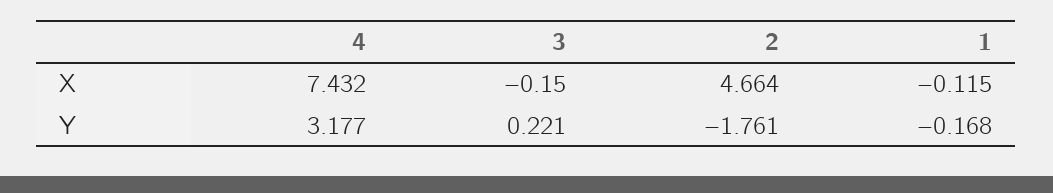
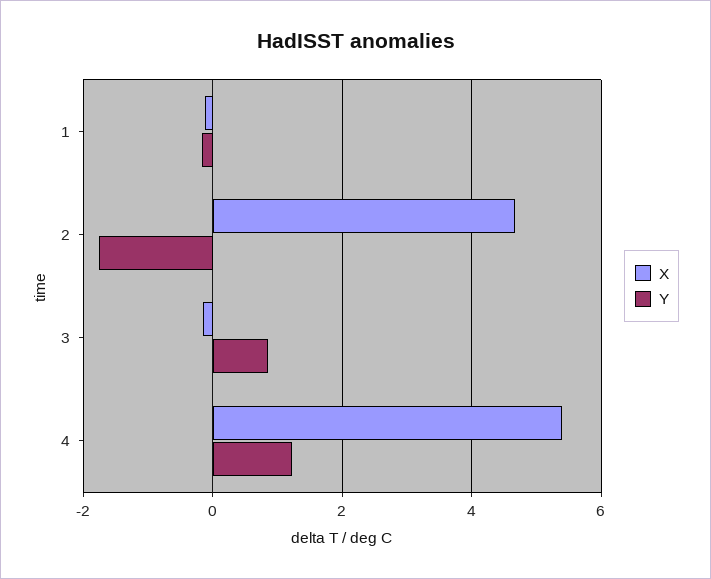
  {
    "X": {
-     "4": 7.432,
+     "4": 5.4,
      "3": -0.15,
      "2": 4.664,
      "1": -0.115
    },
    "Y": {
-     "4": 3.177,
+     "4": 1.2,
-     "3": 0.221,
+     "3": 0.8,
      "2": -1.761,
      "1": -0.168
    }
  }

